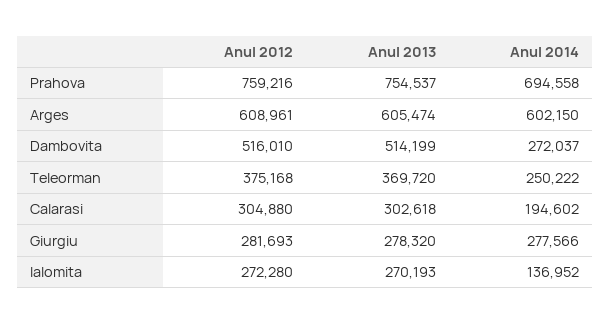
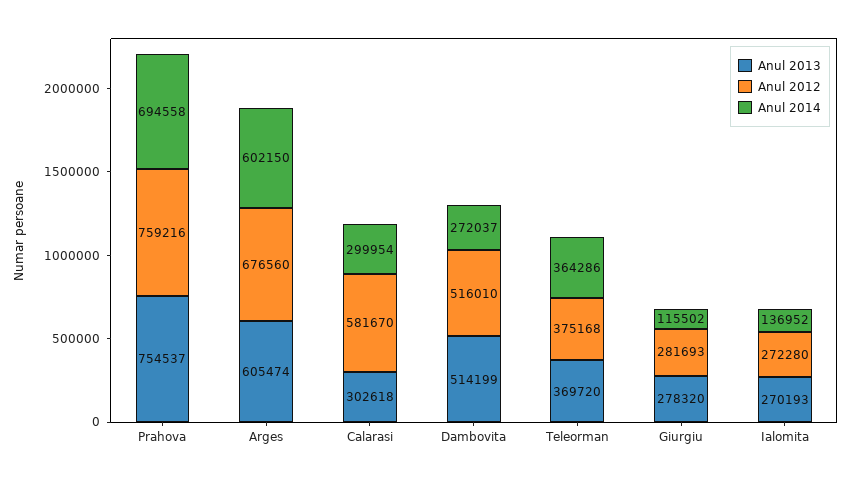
  {
    "Anul 2012": {
      "Prahova": 759216,
-     "Arges": 608961,
+     "Arges": 676560,
      "Dambovita": 516010,
      "Teleorman": 375168,
-     "Calarasi": 304880,
+     "Calarasi": 581670,
      "Giurgiu": 281693,
      "Ialomita": 272280
    },
    "Anul 2013": {
      "Prahova": 754537,
      "Arges": 605474,
      "Dambovita": 514199,
      "Teleorman": 369720,
      "Calarasi": 302618,
      "Giurgiu": 278320,
      "Ialomita": 270193
    },
    "Anul 2014": {
      "Prahova": 694558,
      "Arges": 602150,
      "Dambovita": 272037,
-     "Teleorman": 250222,
+     "Teleorman": 364286,
-     "Calarasi": 194602,
+     "Calarasi": 299954,
-     "Giurgiu": 277566,
+     "Giurgiu": 115502,
      "Ialomita": 136952
    }
  }

